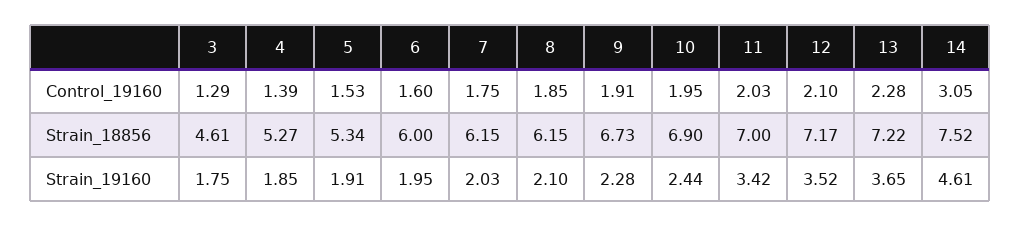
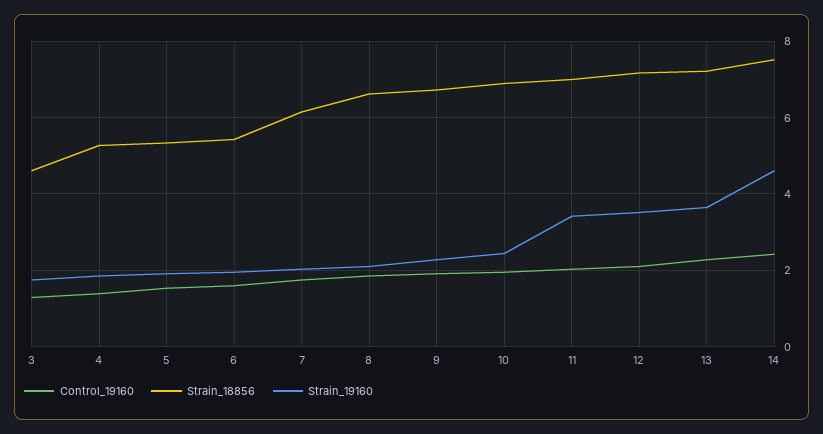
  {
    "Control_19160": {
      "3": 1.29,
      "4": 1.39,
      "5": 1.53,
      "6": 1.6,
      "7": 1.75,
      "8": 1.85,
      "9": 1.91,
      "10": 1.95,
      "11": 2.03,
      "12": 2.1,
      "13": 2.28,
-     "14": 3.05
+     "14": 2.4
    },
    "Strain_18856": {
      "3": 4.61,
      "4": 5.27,
      "5": 5.34,
-     "6": 6,
+     "6": 5.4,
      "7": 6.15,
-     "8": 6.15,
+     "8": 6.6,
      "9": 6.73,
      "10": 6.9,
      "11": 7,
      "12": 7.17,
      "13": 7.22,
      "14": 7.52
    },
    "Strain_19160": {
      "3": 1.75,
      "4": 1.85,
      "5": 1.91,
      "6": 1.95,
      "7": 2.03,
      "8": 2.1,
      "9": 2.28,
      "10": 2.44,
      "11": 3.42,
      "12": 3.52,
      "13": 3.65,
      "14": 4.61
    }
  }

